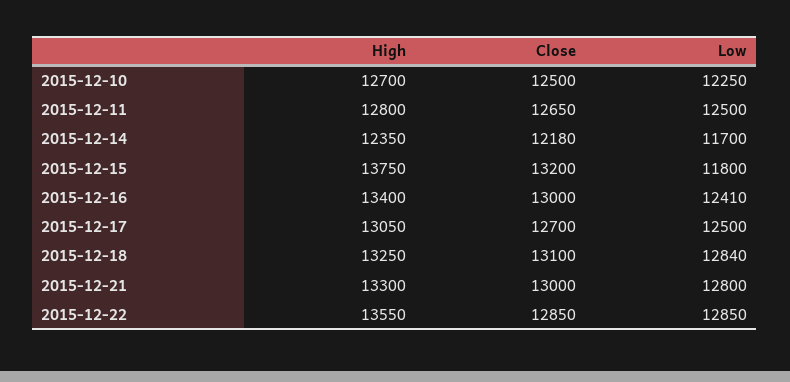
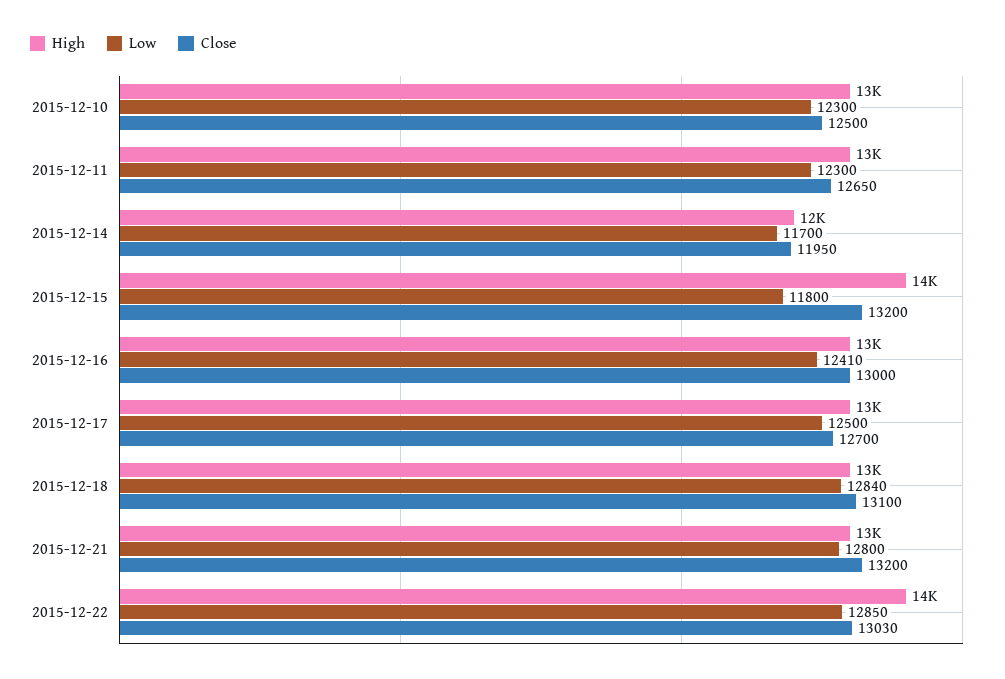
  {
    "High": {
      "2015-12-10": 12700,
      "2015-12-11": 12800,
      "2015-12-14": 12350,
      "2015-12-15": 13750,
      "2015-12-16": 13400,
      "2015-12-17": 13050,
      "2015-12-18": 13250,
      "2015-12-21": 13300,
      "2015-12-22": 13550
    },
    "Close": {
      "2015-12-10": 12500,
      "2015-12-11": 12650,
-     "2015-12-14": 12180,
+     "2015-12-14": 11950,
      "2015-12-15": 13200,
      "2015-12-16": 13000,
      "2015-12-17": 12700,
      "2015-12-18": 13100,
-     "2015-12-21": 13000,
+     "2015-12-21": 13200,
-     "2015-12-22": 12850
+     "2015-12-22": 13030
    },
    "Low": {
-     "2015-12-10": 12250,
+     "2015-12-10": 12300,
-     "2015-12-11": 12500,
+     "2015-12-11": 12300,
      "2015-12-14": 11700,
      "2015-12-15": 11800,
      "2015-12-16": 12410,
      "2015-12-17": 12500,
      "2015-12-18": 12840,
      "2015-12-21": 12800,
      "2015-12-22": 12850
    }
  }

